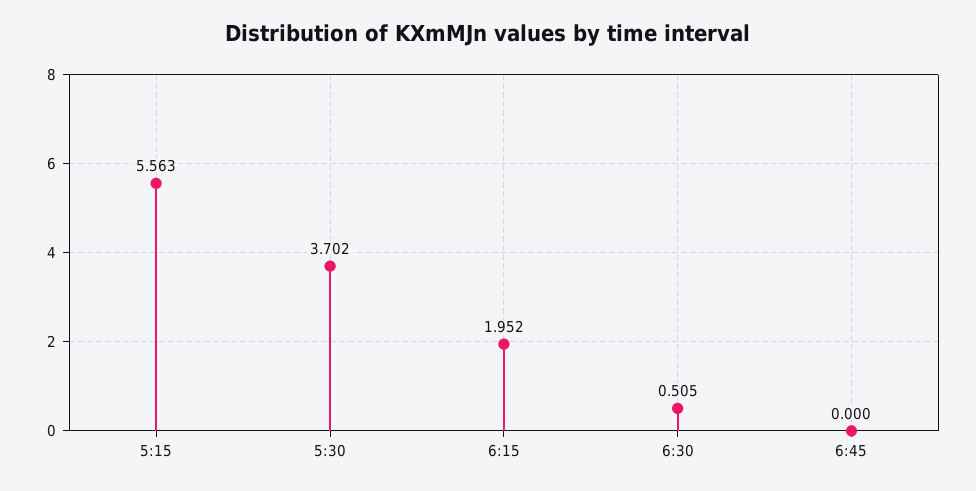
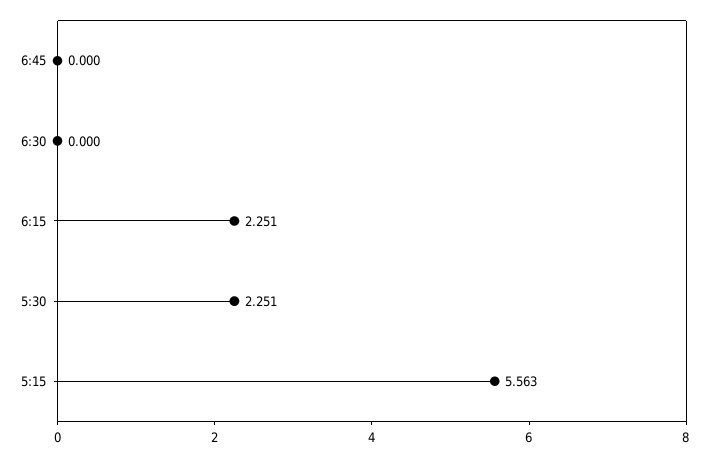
  {
    "5:15": 5.563,
-   "5:30": 3.702,
+   "5:30": 2.251,
-   "6:15": 1.952,
+   "6:15": 2.251,
-   "6:30": 0.505,
+   "6:30": 0,
    "6:45": 0
  }

